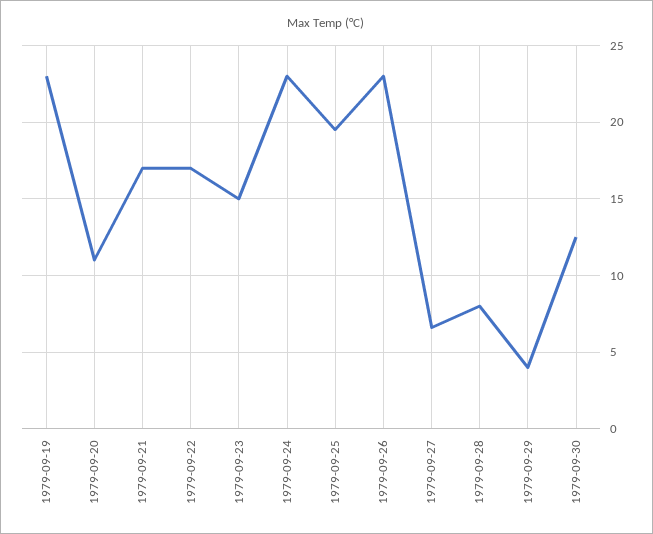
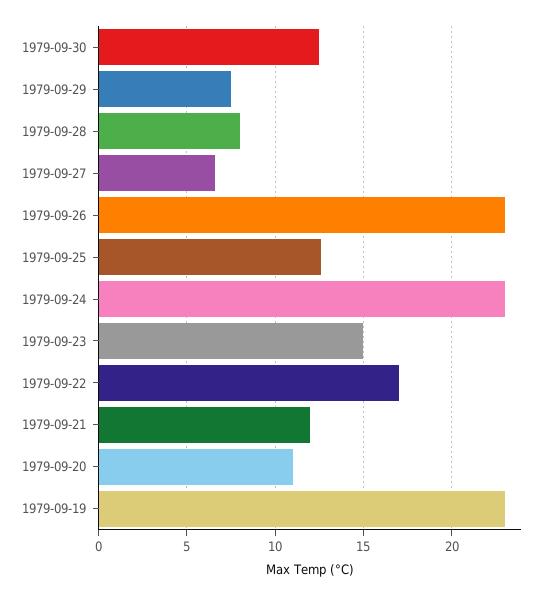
  {
    "1979-09-19": 23,
    "1979-09-20": 11,
-   "1979-09-21": 17,
+   "1979-09-21": 12,
    "1979-09-22": 17,
    "1979-09-23": 15,
    "1979-09-24": 23,
-   "1979-09-25": 19.5,
+   "1979-09-25": 12.5,
    "1979-09-26": 23,
    "1979-09-27": 6.5,
    "1979-09-28": 8,
-   "1979-09-29": 4,
+   "1979-09-29": 7.5,
    "1979-09-30": 12.5
  }

